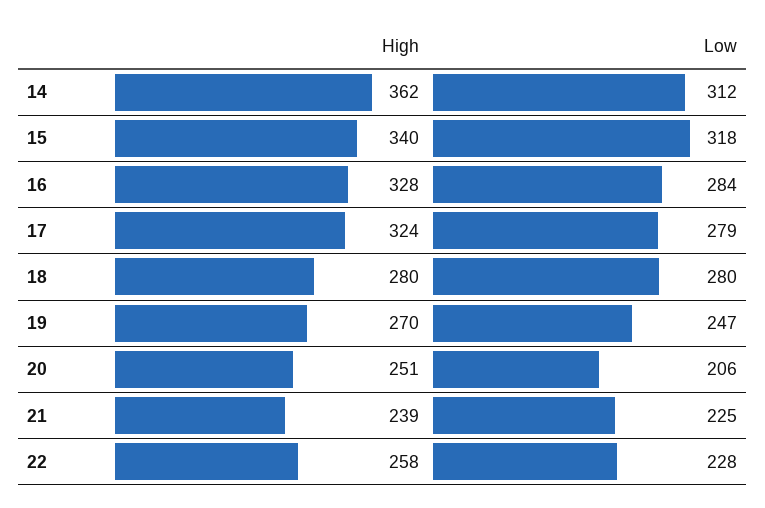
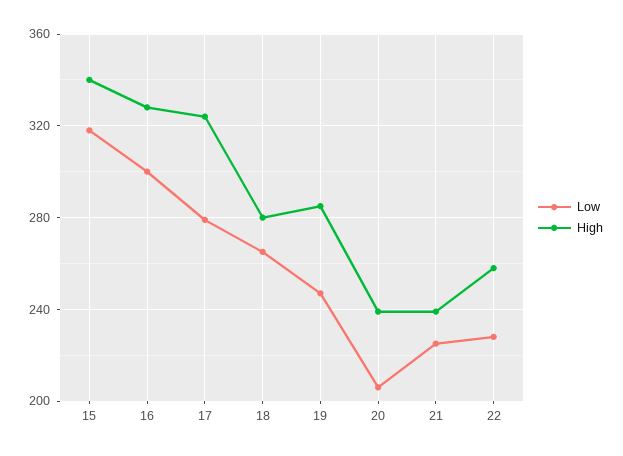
  {
    "High": {
-     "14": 362,
      "15": 340,
      "16": 328,
      "17": 324,
      "18": 280,
-     "19": 270,
+     "19": 285,
-     "20": 251,
+     "20": 240,
      "21": 239,
      "22": 258
    },
    "Low": {
-     "14": 312,
      "15": 318,
-     "16": 284,
+     "16": 300,
      "17": 279,
-     "18": 280,
+     "18": 265,
      "19": 247,
      "20": 206,
      "21": 225,
      "22": 228
    }
  }

